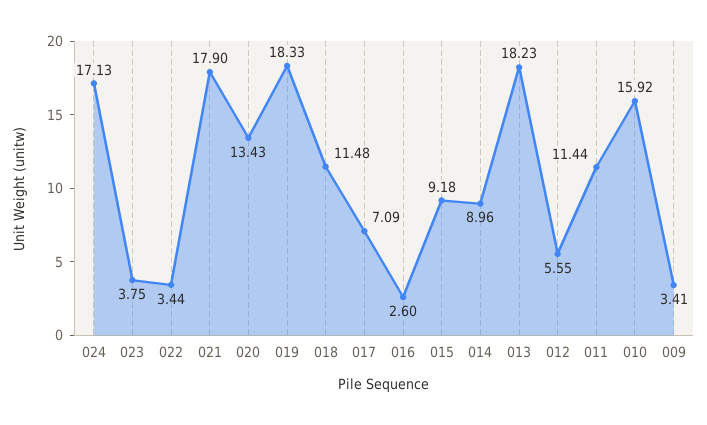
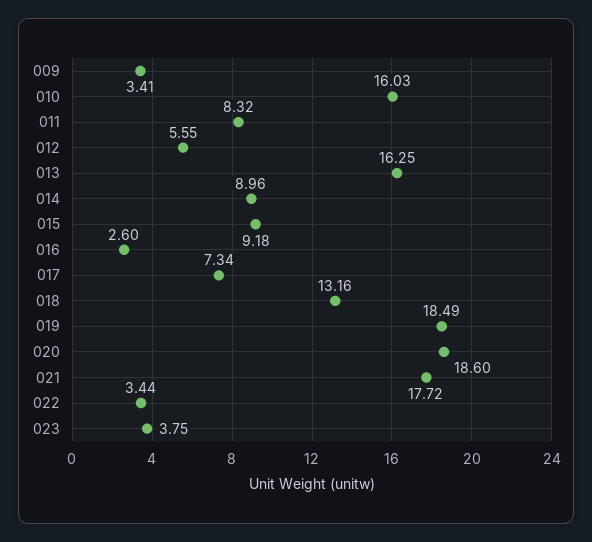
  {
-   "024": 17.13,
    "023": 3.75,
    "022": 3.44,
-   "021": 17.9,
+   "021": 17.72,
-   "020": 13.43,
+   "020": 18.6,
-   "019": 18.33,
+   "019": 18.49,
-   "018": 11.48,
+   "018": 13.16,
-   "017": 7.09,
+   "017": 7.34,
    "016": 2.6,
    "015": 9.18,
    "014": 8.96,
-   "013": 18.23,
+   "013": 16.25,
    "012": 5.55,
-   "011": 11.44,
+   "011": 8.32,
-   "010": 15.92,
+   "010": 16.03,
    "009": 3.41
  }

